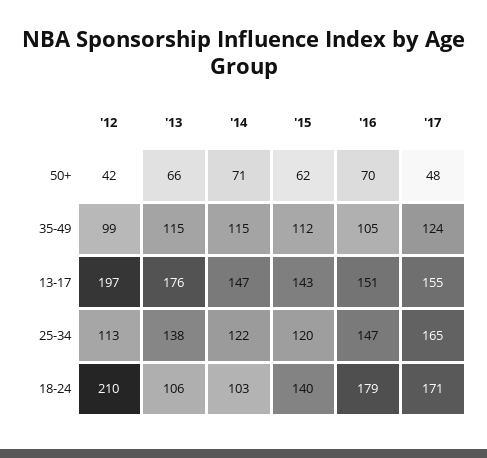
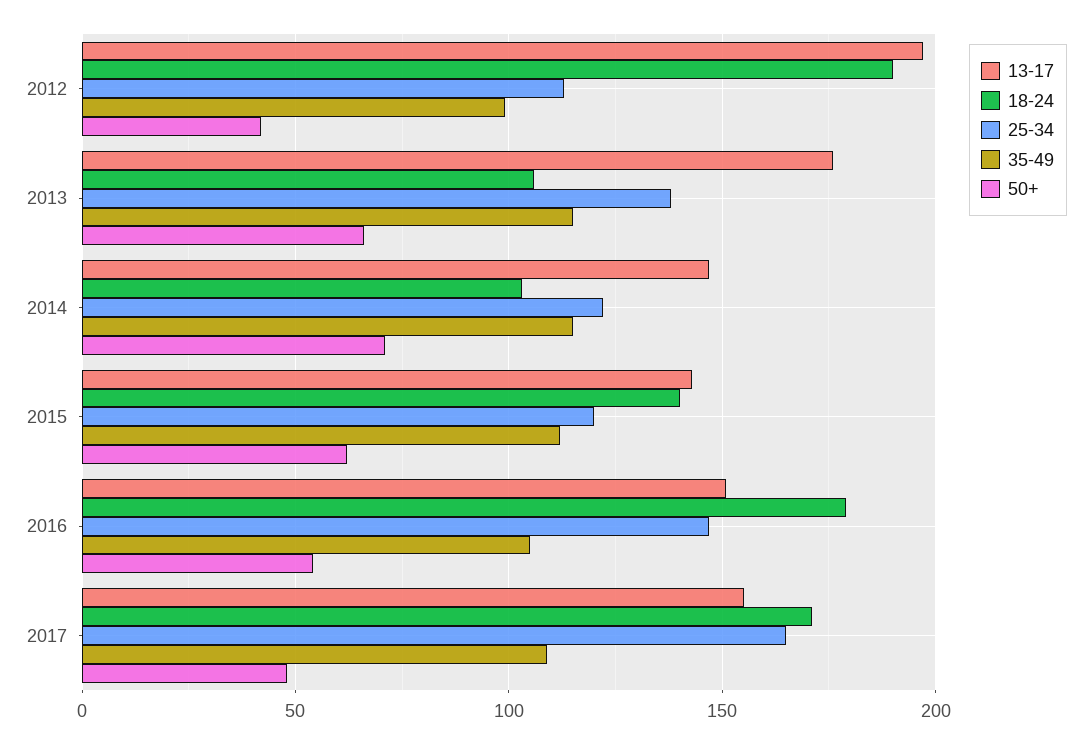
  {
    "50+": {
      "'12": 42,
      "'13": 66,
      "'14": 71,
      "'15": 62,
-     "'16": 70,
+     "'16": 55,
      "'17": 48
    },
    "35-49": {
      "'12": 99,
      "'13": 115,
      "'14": 115,
      "'15": 112,
      "'16": 105,
-     "'17": 124
+     "'17": 110
    },
    "13-17": {
      "'12": 197,
      "'13": 176,
      "'14": 147,
      "'15": 143,
      "'16": 151,
      "'17": 155
    },
    "25-34": {
      "'12": 113,
      "'13": 138,
      "'14": 122,
      "'15": 120,
      "'16": 147,
      "'17": 165
    },
    "18-24": {
-     "'12": 210,
+     "'12": 190,
      "'13": 106,
      "'14": 103,
      "'15": 140,
      "'16": 179,
      "'17": 171
    }
  }

